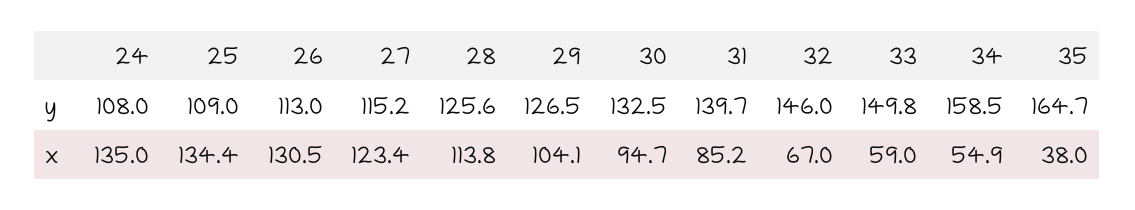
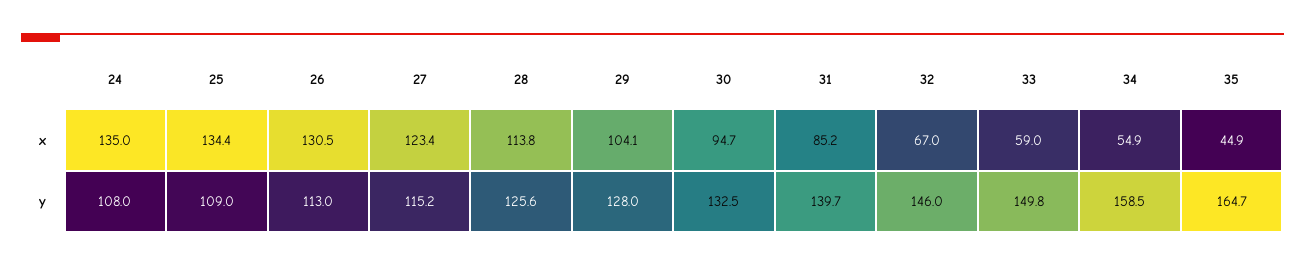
  {
    "24": {
      "y": 108,
      "x": 135
    },
    "25": {
      "y": 109,
      "x": 134.4
    },
    "26": {
      "y": 113,
      "x": 130.5
    },
    "27": {
      "y": 115.2,
      "x": 123.4
    },
    "28": {
      "y": 125.6,
      "x": 113.8
    },
    "29": {
-     "y": 126.5,
+     "y": 128,
      "x": 104.1
    },
    "30": {
      "y": 132.5,
      "x": 94.7
    },
    "31": {
      "y": 139.7,
      "x": 85.2
    },
    "32": {
      "y": 146,
      "x": 67
    },
    "33": {
      "y": 149.8,
      "x": 59
    },
    "34": {
      "y": 158.5,
      "x": 54.9
    },
    "35": {
      "y": 164.7,
-     "x": 38
+     "x": 44.9
    }
  }

